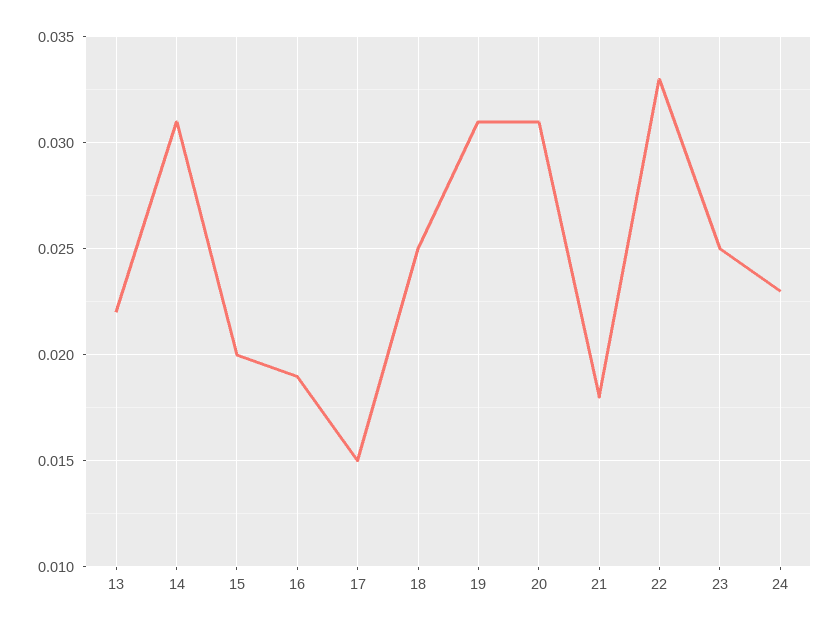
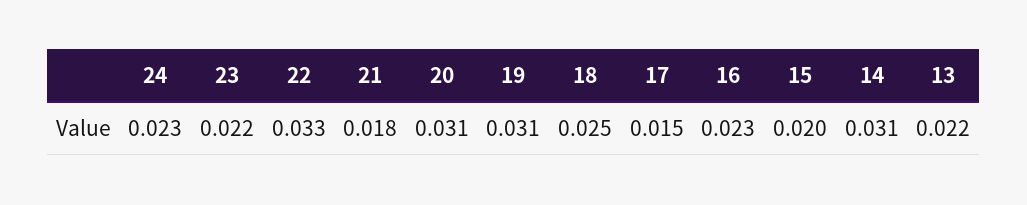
  {
    "13": 0.022,
    "14": 0.031,
    "15": 0.02,
-   "16": 0.019,
+   "16": 0.023,
    "17": 0.015,
    "18": 0.025,
    "19": 0.031,
    "20": 0.031,
    "21": 0.018,
    "22": 0.033,
-   "23": 0.025,
+   "23": 0.022,
    "24": 0.023
  }

